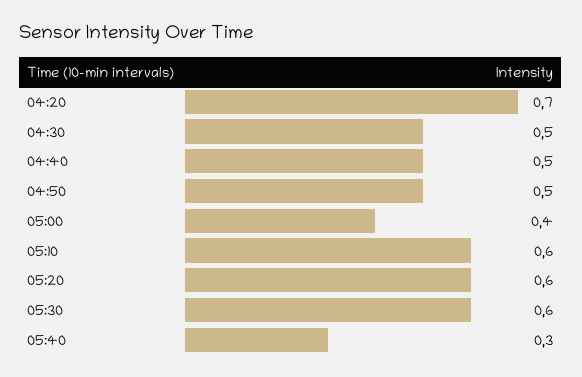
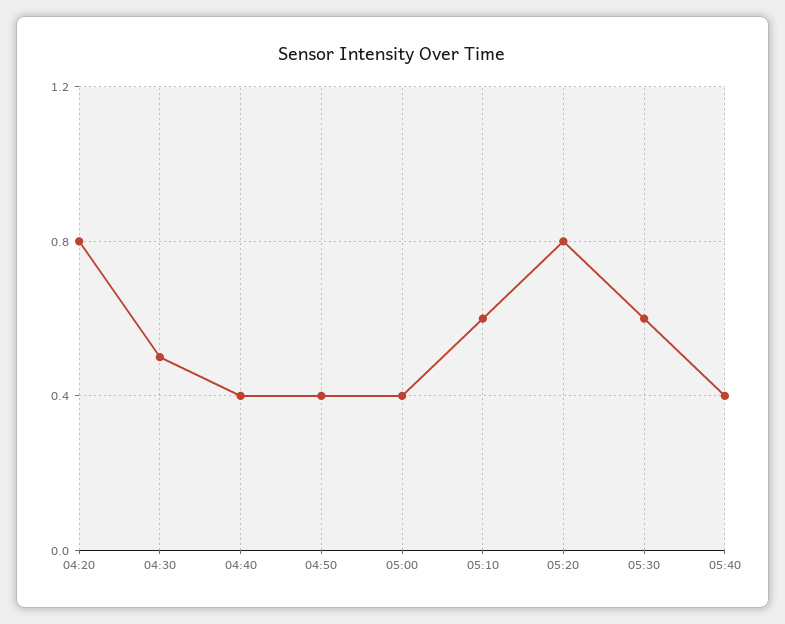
  {
-   "04:20": 0.7,
+   "04:20": 0.8,
    "04:30": 0.5,
-   "04:40": 0.5,
+   "04:40": 0.4,
-   "04:50": 0.5,
+   "04:50": 0.4,
    "05:00": 0.4,
    "05:10": 0.6,
-   "05:20": 0.6,
+   "05:20": 0.8,
    "05:30": 0.6,
-   "05:40": 0.3
+   "05:40": 0.4
  }

